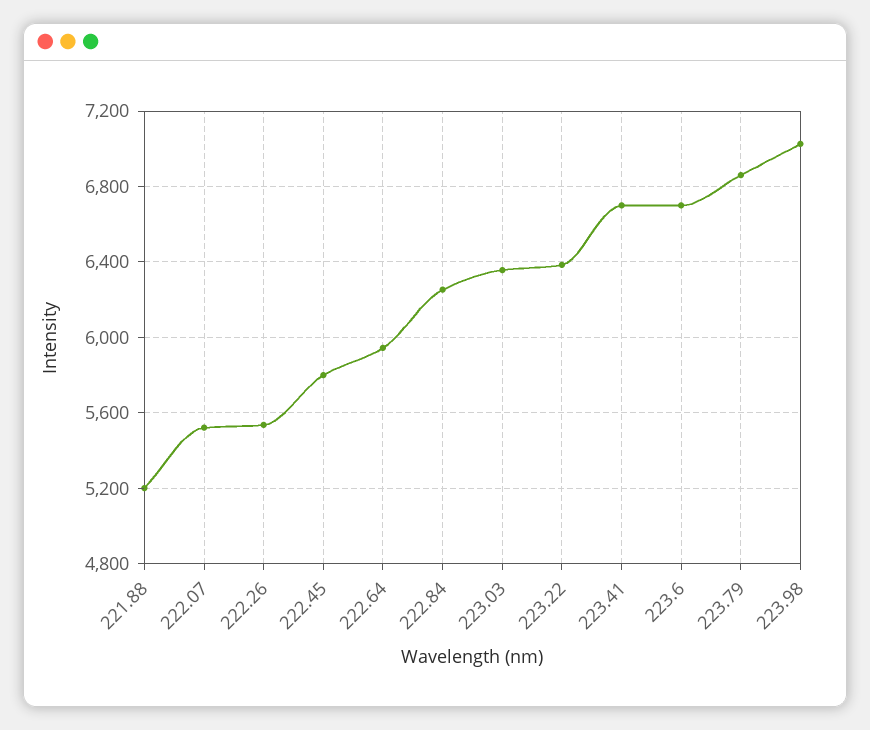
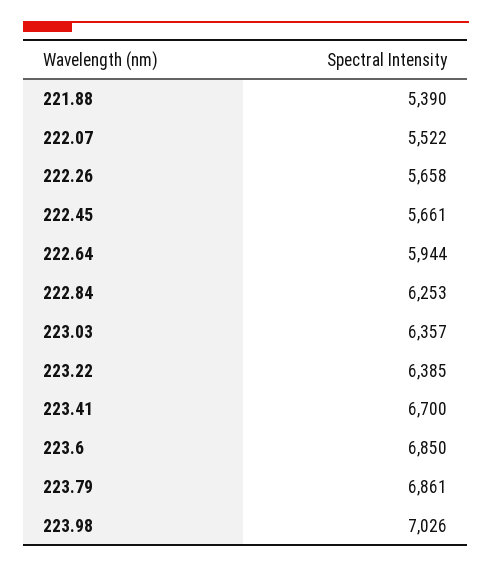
  {
-   "221.88": 5200,
+   "221.88": 5390,
    "222.07": 5522,
-   "222.26": 5550,
+   "222.26": 5658,
-   "222.45": 5800,
+   "222.45": 5661,
    "222.64": 5944,
    "222.84": 6253,
    "223.03": 6357,
    "223.22": 6385,
    "223.41": 6700,
-   "223.6": 6700,
+   "223.6": 6850,
    "223.79": 6861,
    "223.98": 7026
  }

